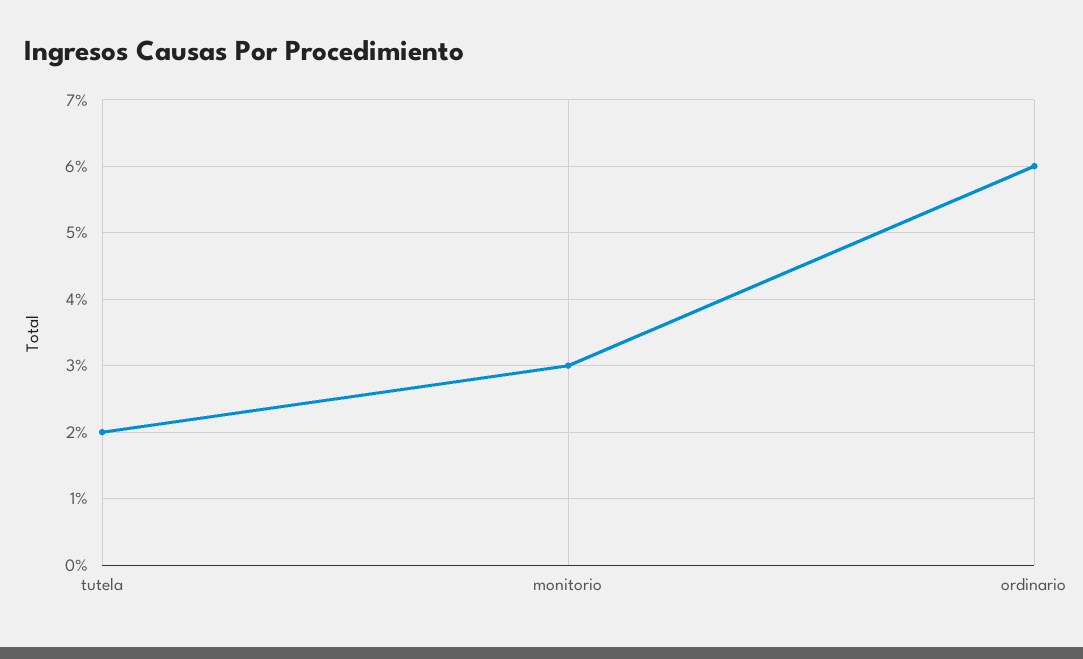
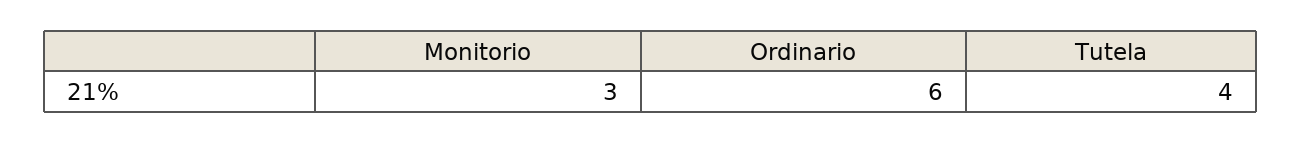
  {
-   "tutela": 2,
+   "tutela": 4,
    "monitorio": 3,
    "ordinario": 6
  }

